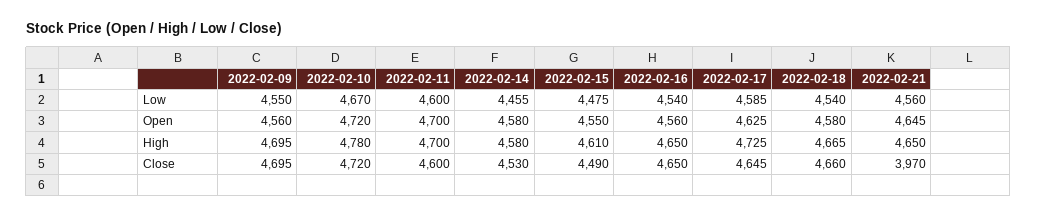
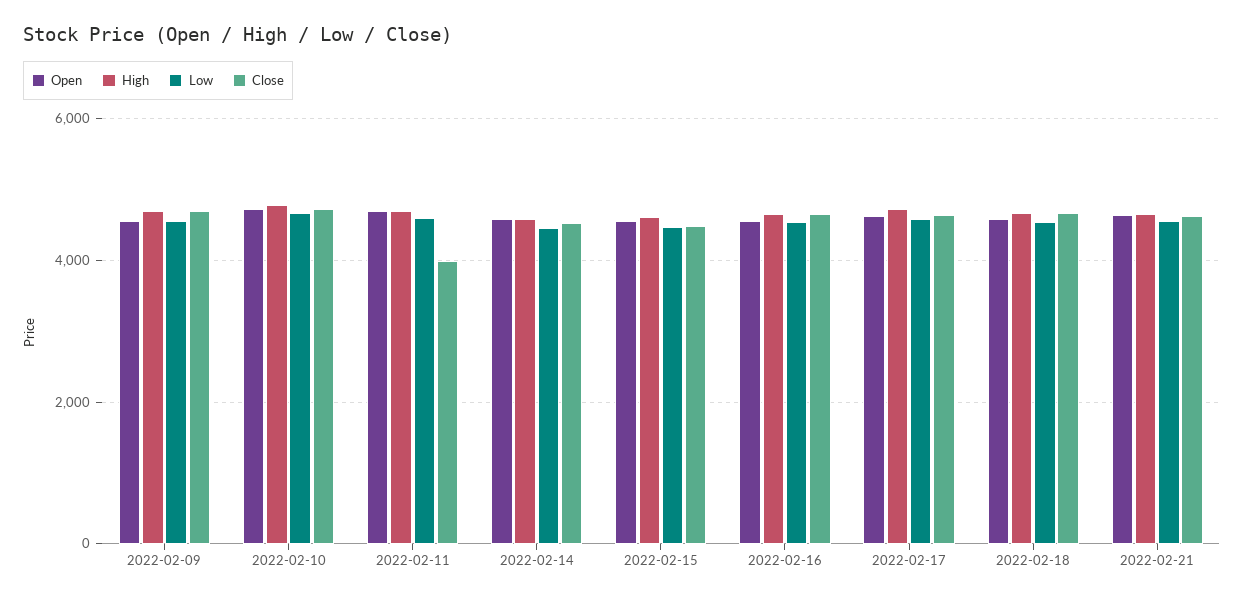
  {
    "Low": {
      "2022-02-09": 4550,
      "2022-02-10": 4670,
      "2022-02-11": 4600,
      "2022-02-14": 4455,
      "2022-02-15": 4475,
      "2022-02-16": 4540,
      "2022-02-17": 4585,
      "2022-02-18": 4540,
      "2022-02-21": 4560
    },
    "Open": {
      "2022-02-09": 4560,
      "2022-02-10": 4720,
      "2022-02-11": 4700,
      "2022-02-14": 4580,
      "2022-02-15": 4550,
      "2022-02-16": 4560,
      "2022-02-17": 4625,
      "2022-02-18": 4580,
      "2022-02-21": 4645
    },
    "High": {
      "2022-02-09": 4695,
      "2022-02-10": 4780,
      "2022-02-11": 4700,
      "2022-02-14": 4580,
      "2022-02-15": 4610,
      "2022-02-16": 4650,
      "2022-02-17": 4725,
      "2022-02-18": 4665,
      "2022-02-21": 4650
    },
    "Close": {
      "2022-02-09": 4695,
      "2022-02-10": 4720,
-     "2022-02-11": 4600,
+     "2022-02-11": 4000,
      "2022-02-14": 4530,
      "2022-02-15": 4490,
      "2022-02-16": 4650,
      "2022-02-17": 4645,
      "2022-02-18": 4660,
-     "2022-02-21": 3970
+     "2022-02-21": 4600
    }
  }

